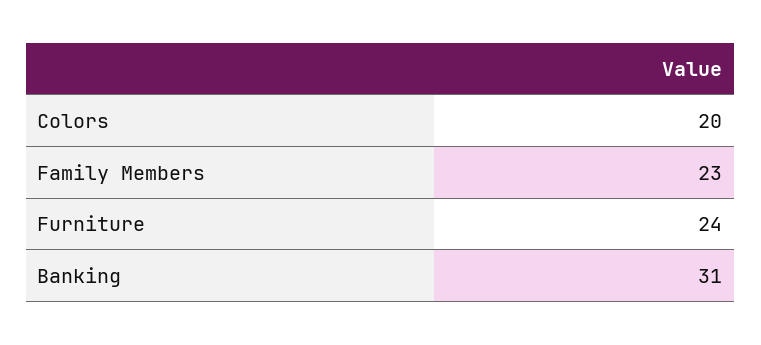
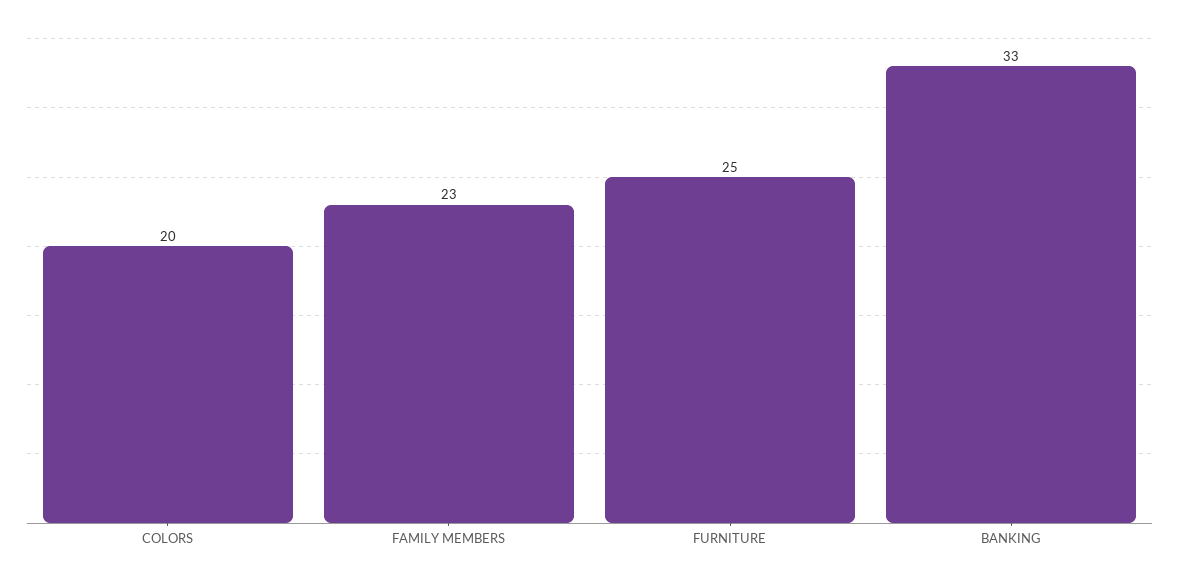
  {
    "Colors": 20,
    "Family Members": 23,
-   "Furniture": 24,
+   "Furniture": 25,
-   "Banking": 31
+   "Banking": 33
  }

